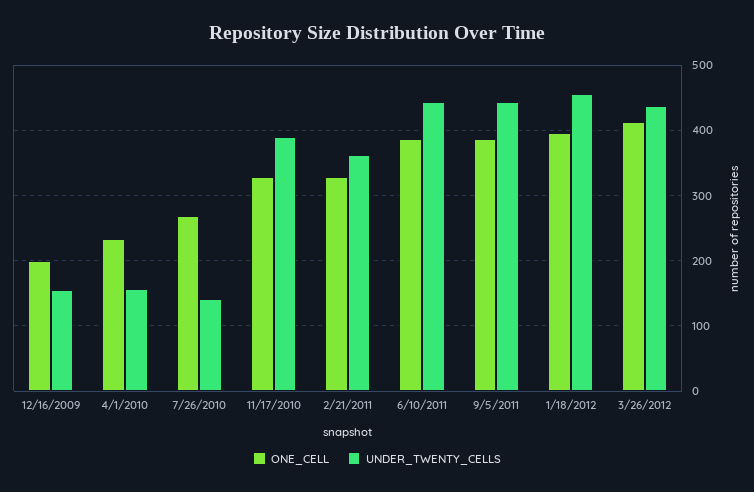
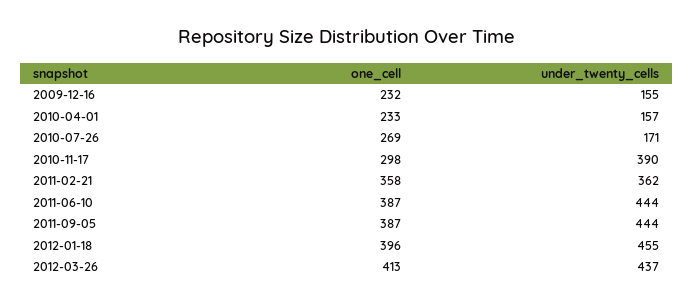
  {
    "ONE_CELL": {
-     "12/16/2009": 200,
+     "12/16/2009": 232,
      "4/1/2010": 233,
      "7/26/2010": 269,
-     "11/17/2010": 330,
+     "11/17/2010": 298,
-     "2/21/2011": 330,
+     "2/21/2011": 358,
      "6/10/2011": 387,
      "9/5/2011": 387,
      "1/18/2012": 396,
      "3/26/2012": 413
    },
    "UNDER_TWENTY_CELLS": {
      "12/16/2009": 155,
      "4/1/2010": 157,
-     "7/26/2010": 140,
+     "7/26/2010": 171,
      "11/17/2010": 390,
      "2/21/2011": 362,
      "6/10/2011": 444,
      "9/5/2011": 444,
      "1/18/2012": 455,
      "3/26/2012": 437
    }
  }

